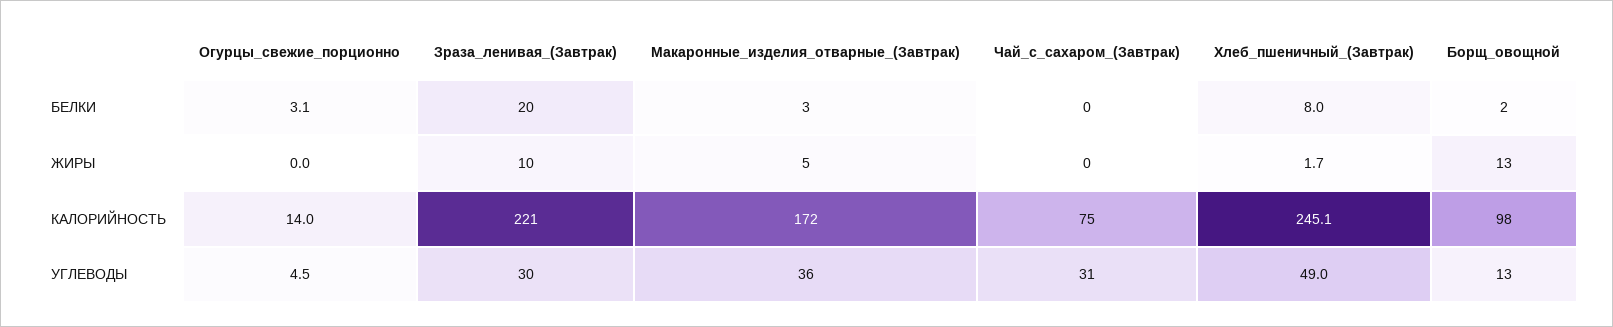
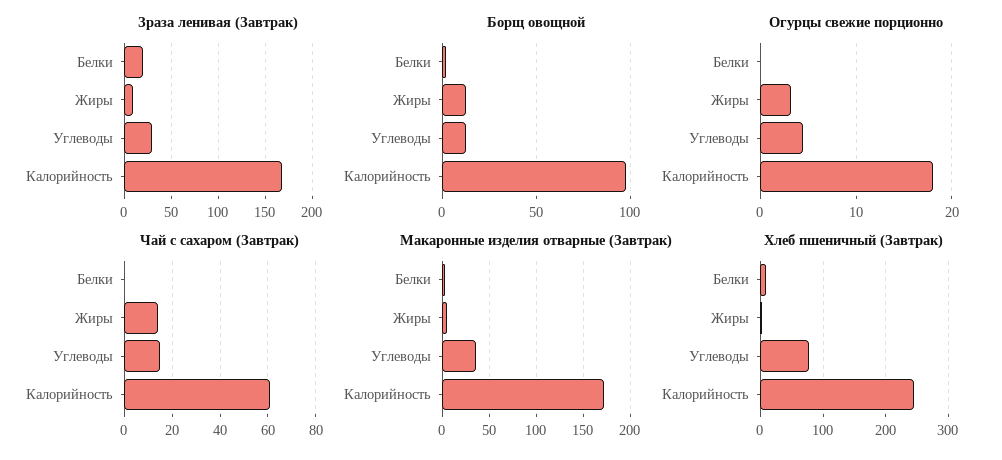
  {
    "Огурцы_свежие_порционно": {
-     "БЕЛКИ": 3.1,
+     "БЕЛКИ": 0,
-     "ЖИРЫ": 0,
+     "ЖИРЫ": 3,
-     "КАЛОРИЙНОСТЬ": 14,
+     "КАЛОРИЙНОСТЬ": 18,
      "УГЛЕВОДЫ": 4.5
    },
    "Зраза_ленивая_(Завтрак)": {
      "БЕЛКИ": 20,
      "ЖИРЫ": 10,
-     "КАЛОРИЙНОСТЬ": 221,
+     "КАЛОРИЙНОСТЬ": 170,
      "УГЛЕВОДЫ": 30
    },
    "Макаронные_изделия_отварные_(Завтрак)": {
      "БЕЛКИ": 3,
      "ЖИРЫ": 5,
      "КАЛОРИЙНОСТЬ": 172,
      "УГЛЕВОДЫ": 36
    },
    "Чай_с_сахаром_(Завтрак)": {
      "БЕЛКИ": 0,
-     "ЖИРЫ": 0,
+     "ЖИРЫ": 15,
-     "КАЛОРИЙНОСТЬ": 75,
+     "КАЛОРИЙНОСТЬ": 60,
-     "УГЛЕВОДЫ": 31
+     "УГЛЕВОДЫ": 15
    },
    "Хлеб_пшеничный_(Завтрак)": {
      "БЕЛКИ": 8,
      "ЖИРЫ": 1.7,
      "КАЛОРИЙНОСТЬ": 245.1,
-     "УГЛЕВОДЫ": 49
+     "УГЛЕВОДЫ": 80
    },
    "Борщ_овощной": {
      "БЕЛКИ": 2,
      "ЖИРЫ": 13,
      "КАЛОРИЙНОСТЬ": 98,
      "УГЛЕВОДЫ": 13
    }
  }

